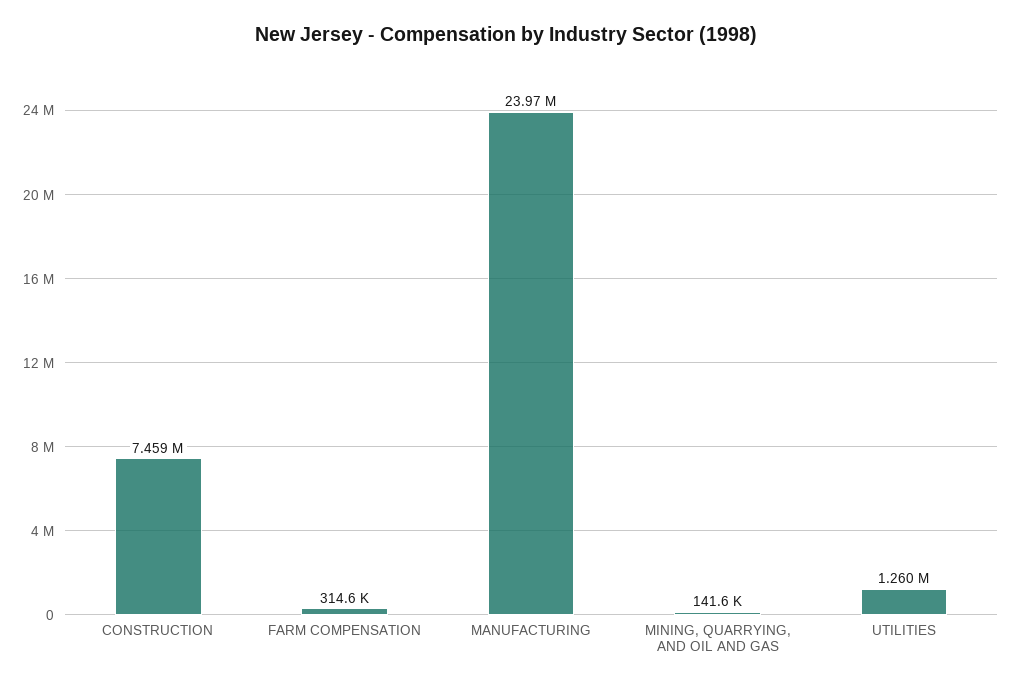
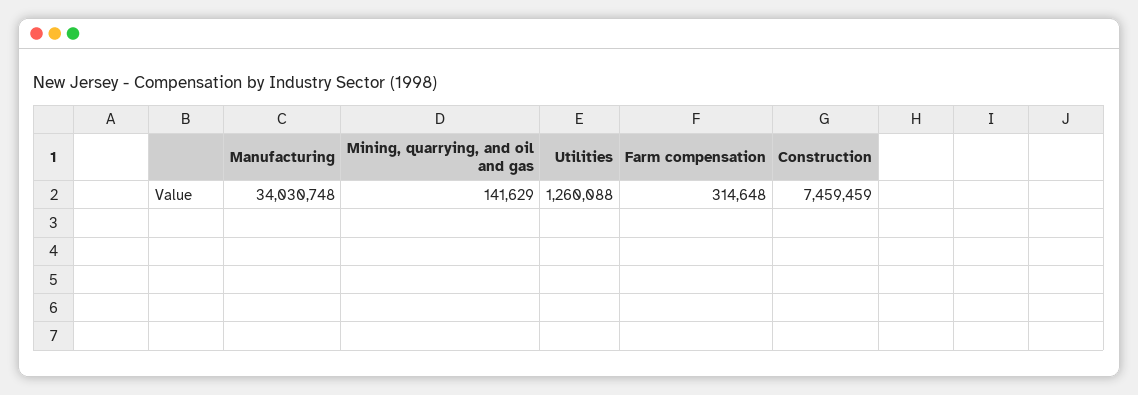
  {
    "CONSTRUCTION": 7459459,
    "FARM COMPENSATION": 314648,
-   "MANUFACTURING": 23970000,
+   "MANUFACTURING": 34030748,
    "MINING, QUARRYING, AND OIL AND GAS": 141629,
    "UTILITIES": 1260088
  }

